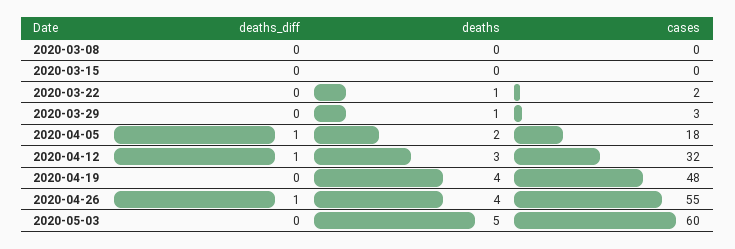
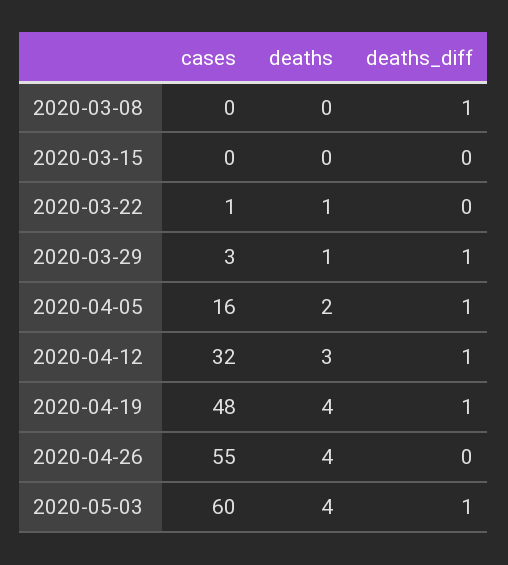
  {
    "deaths_diff": {
-     "2020-03-08": 0,
+     "2020-03-08": 1,
      "2020-03-15": 0,
      "2020-03-22": 0,
-     "2020-03-29": 0,
+     "2020-03-29": 1,
      "2020-04-05": 1,
      "2020-04-12": 1,
-     "2020-04-19": 0,
+     "2020-04-19": 1,
-     "2020-04-26": 1,
+     "2020-04-26": 0,
-     "2020-05-03": 0
+     "2020-05-03": 1
    },
    "deaths": {
      "2020-03-08": 0,
      "2020-03-15": 0,
      "2020-03-22": 1,
      "2020-03-29": 1,
      "2020-04-05": 2,
      "2020-04-12": 3,
      "2020-04-19": 4,
      "2020-04-26": 4,
-     "2020-05-03": 5
+     "2020-05-03": 4
    },
    "cases": {
      "2020-03-08": 0,
      "2020-03-15": 0,
-     "2020-03-22": 2,
+     "2020-03-22": 1,
      "2020-03-29": 3,
-     "2020-04-05": 18,
+     "2020-04-05": 16,
      "2020-04-12": 32,
      "2020-04-19": 48,
      "2020-04-26": 55,
      "2020-05-03": 60
    }
  }

